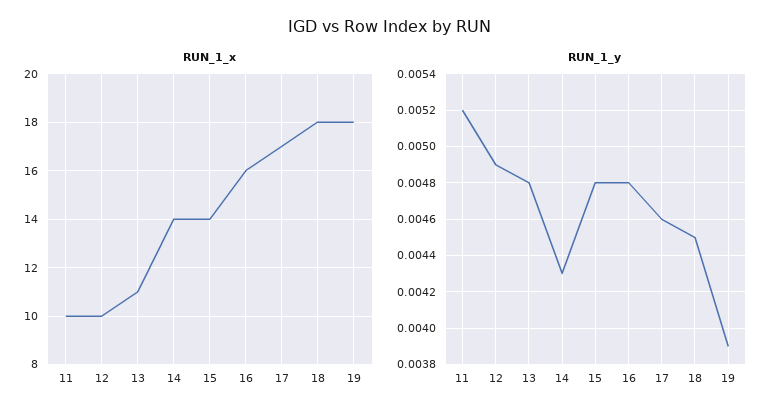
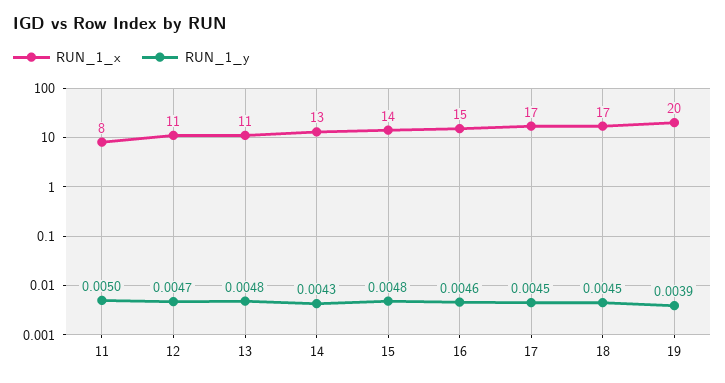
  {
    "RUN_1_x": {
-     "11": 10,
+     "11": 8,
-     "12": 10,
+     "12": 11,
      "13": 11,
-     "14": 14,
+     "14": 13,
      "15": 14,
-     "16": 16,
+     "16": 15,
      "17": 17,
-     "18": 18,
+     "18": 17,
-     "19": 18
+     "19": 20
    },
    "RUN_1_y": {
-     "11": 0.0052,
+     "11": 0.005,
-     "12": 0.0049,
+     "12": 0.0047,
      "13": 0.0048,
      "14": 0.0043,
      "15": 0.0048,
-     "16": 0.0048,
+     "16": 0.0046,
-     "17": 0.0046,
+     "17": 0.0045,
      "18": 0.0045,
      "19": 0.0039
    }
  }

